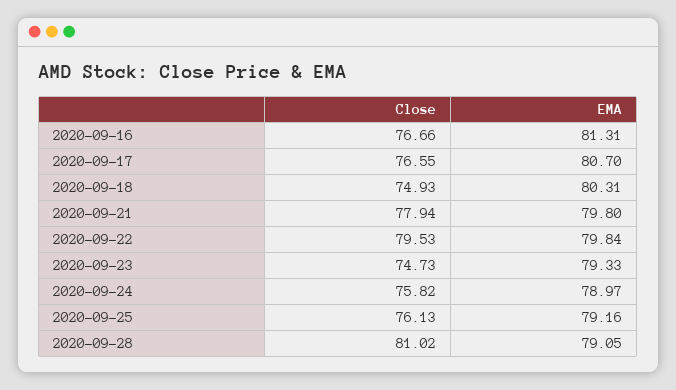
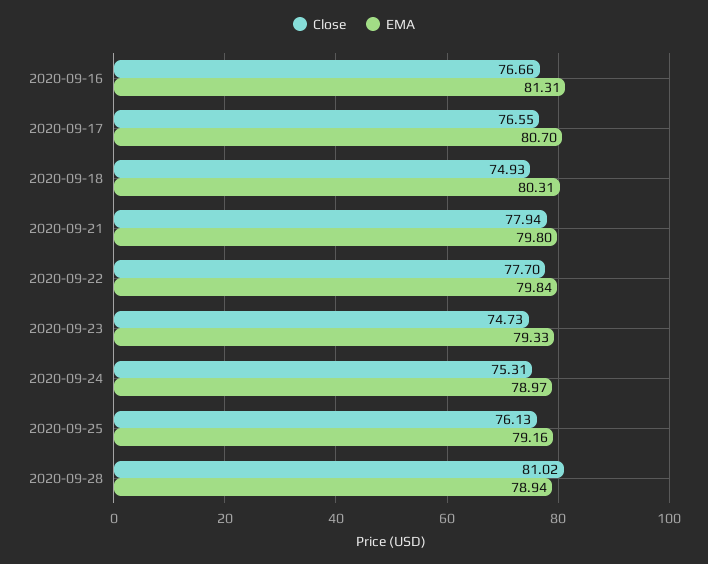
  {
    "Close": {
      "2020-09-16": 76.66,
      "2020-09-17": 76.55,
      "2020-09-18": 74.93,
      "2020-09-21": 77.94,
-     "2020-09-22": 79.53,
+     "2020-09-22": 77.7,
      "2020-09-23": 74.73,
-     "2020-09-24": 75.82,
+     "2020-09-24": 75.31,
      "2020-09-25": 76.13,
      "2020-09-28": 81.02
    },
    "EMA": {
      "2020-09-16": 81.31,
      "2020-09-17": 80.7,
      "2020-09-18": 80.31,
      "2020-09-21": 79.8,
      "2020-09-22": 79.84,
      "2020-09-23": 79.33,
      "2020-09-24": 78.97,
      "2020-09-25": 79.16,
-     "2020-09-28": 79.05
+     "2020-09-28": 78.94
    }
  }

